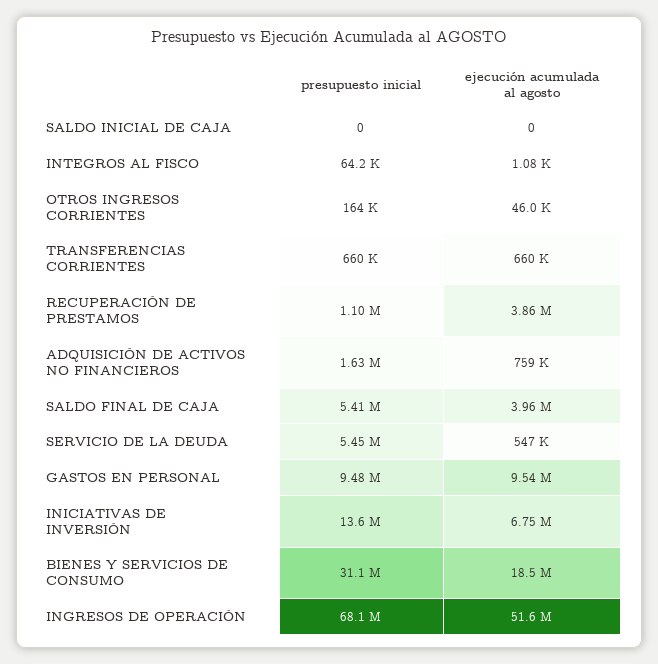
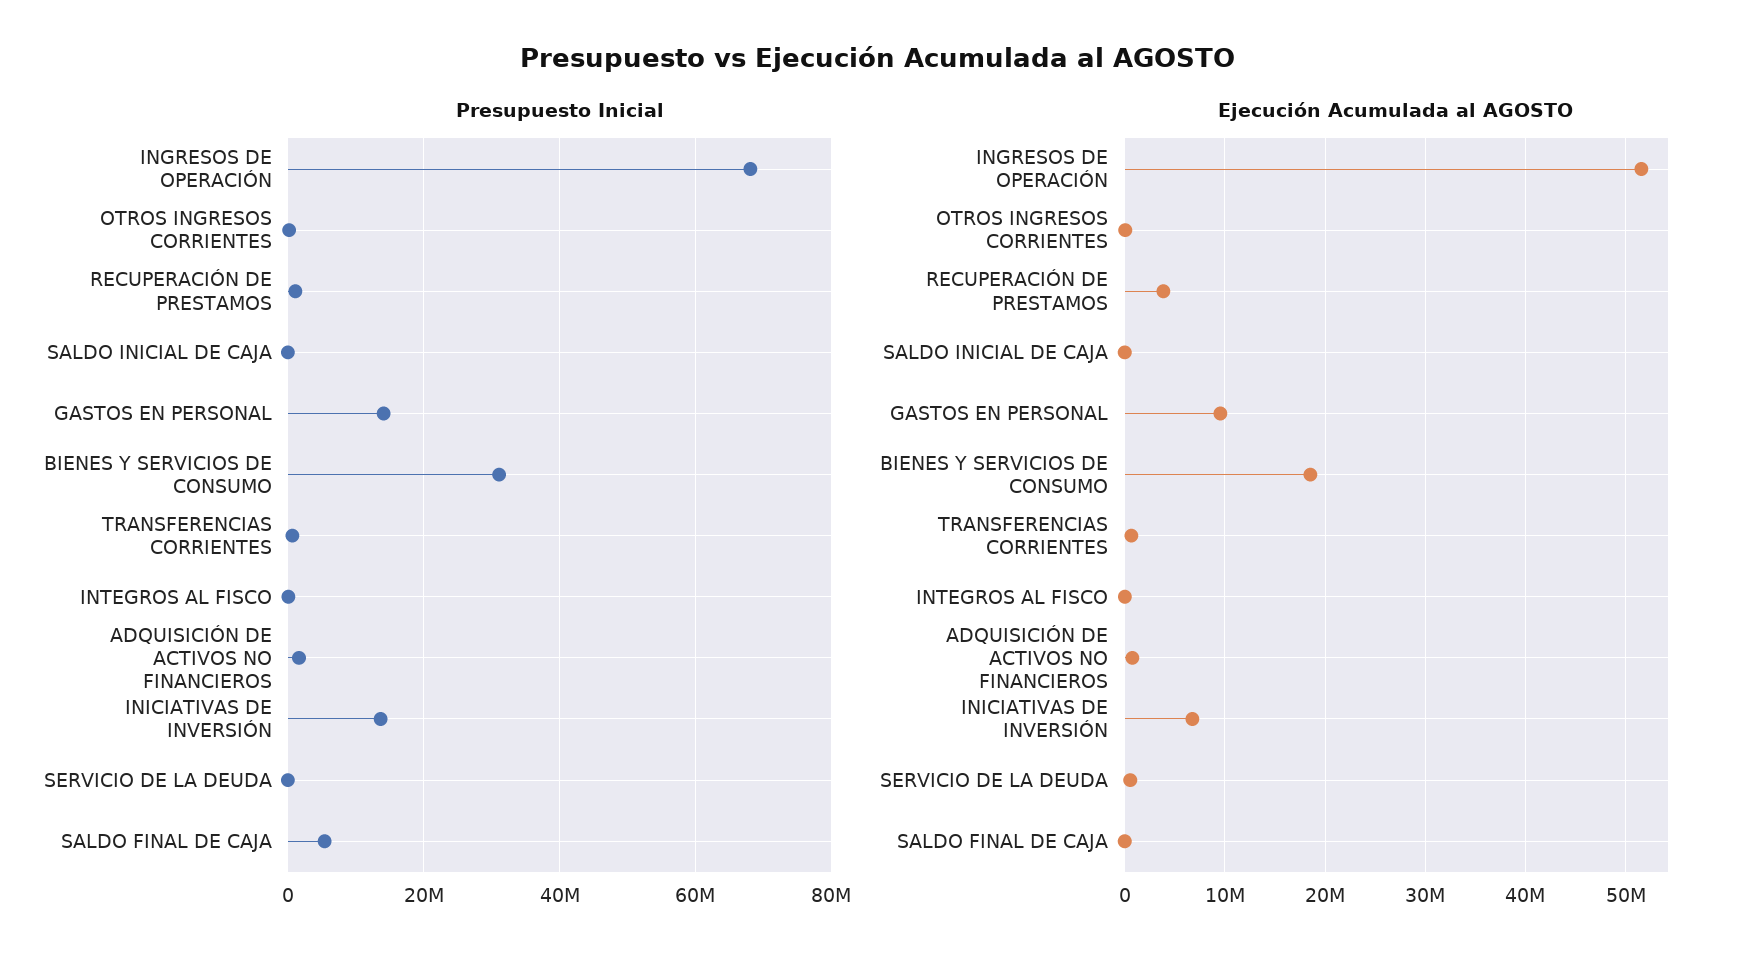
  {
    "presupuesto inicial": {
      "SALDO INICIAL DE CAJA": 0,
      "INTEGROS AL FISCO": 64200,
      "OTROS INGRESOS CORRIENTES": 164000,
      "TRANSFERENCIAS CORRIENTES": 660000,
      "RECUPERACIÓN DE PRESTAMOS": 1100000,
      "ADQUISICIÓN DE ACTIVOS NO FINANCIEROS": 1630000,
      "SALDO FINAL DE CAJA": 5410000,
-     "SERVICIO DE LA DEUDA": 5450000,
+     "SERVICIO DE LA DEUDA": 0,
-     "GASTOS EN PERSONAL": 9480000,
+     "GASTOS EN PERSONAL": 14000000,
      "INICIATIVAS DE INVERSIÓN": 13600000,
      "BIENES Y SERVICIOS DE CONSUMO": 31100000,
      "INGRESOS DE OPERACIÓN": 68100000
    },
    "ejecución acumulada al agosto": {
      "SALDO INICIAL DE CAJA": 0,
      "INTEGROS AL FISCO": 1080,
      "OTROS INGRESOS CORRIENTES": 46000,
      "TRANSFERENCIAS CORRIENTES": 660000,
      "RECUPERACIÓN DE PRESTAMOS": 3860000,
      "ADQUISICIÓN DE ACTIVOS NO FINANCIEROS": 759000,
-     "SALDO FINAL DE CAJA": 3960000,
+     "SALDO FINAL DE CAJA": 0,
      "SERVICIO DE LA DEUDA": 547000,
      "GASTOS EN PERSONAL": 9540000,
      "INICIATIVAS DE INVERSIÓN": 6750000,
      "BIENES Y SERVICIOS DE CONSUMO": 18500000,
      "INGRESOS DE OPERACIÓN": 51600000
    }
  }

